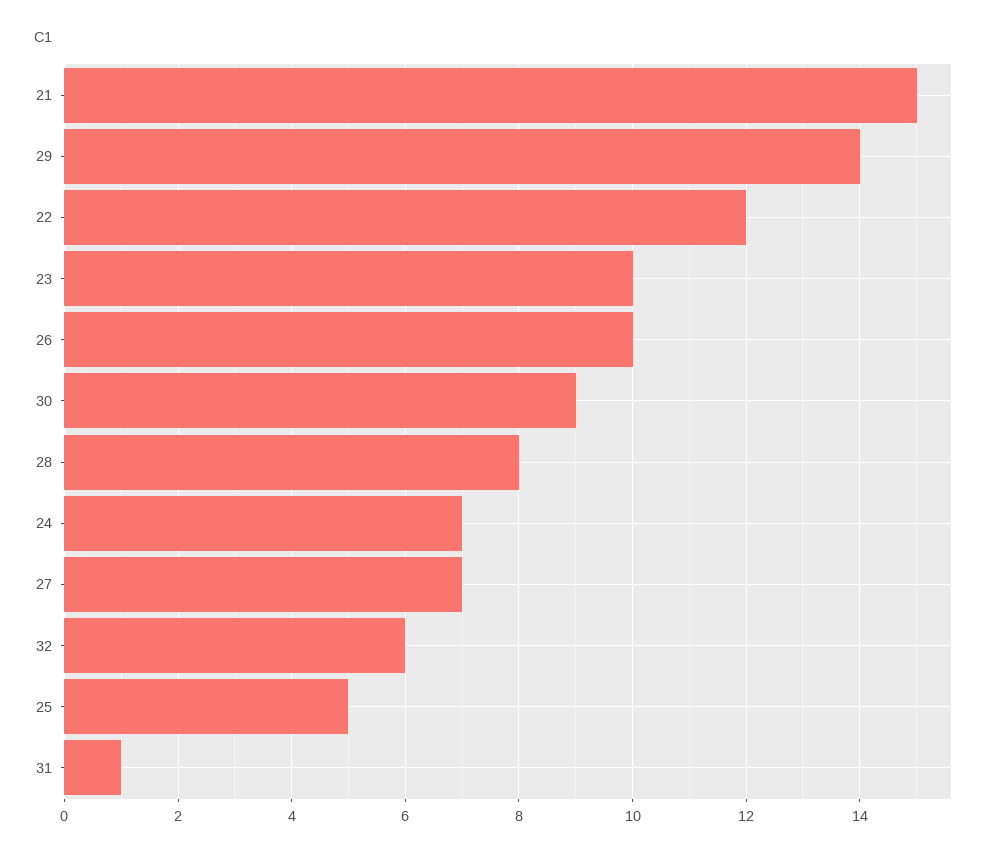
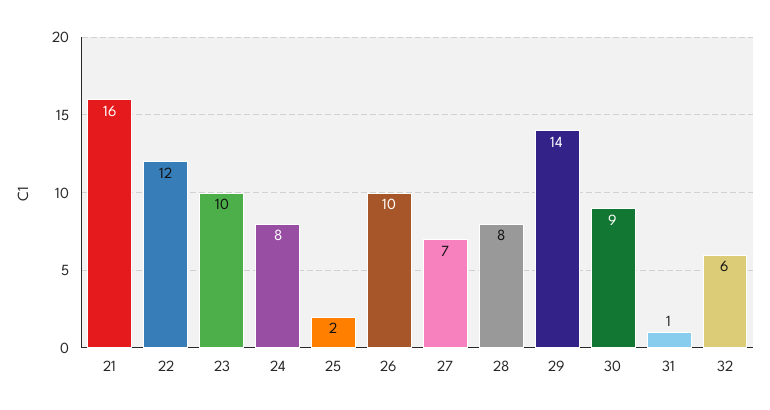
  {
-   "21": 15,
+   "21": 16,
    "29": 14,
    "22": 12,
    "23": 10,
    "26": 10,
    "30": 9,
    "28": 8,
-   "24": 7,
+   "24": 8,
    "27": 7,
    "32": 6,
-   "25": 5,
+   "25": 2,
    "31": 1
  }

